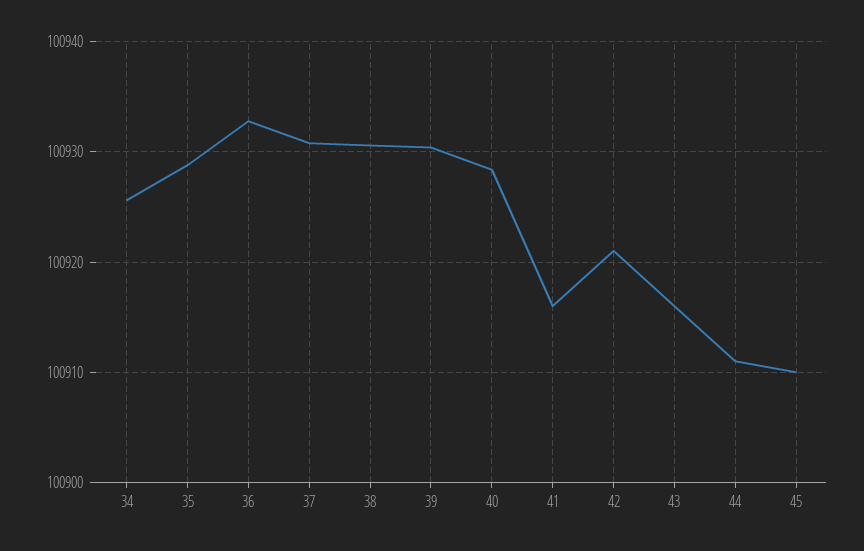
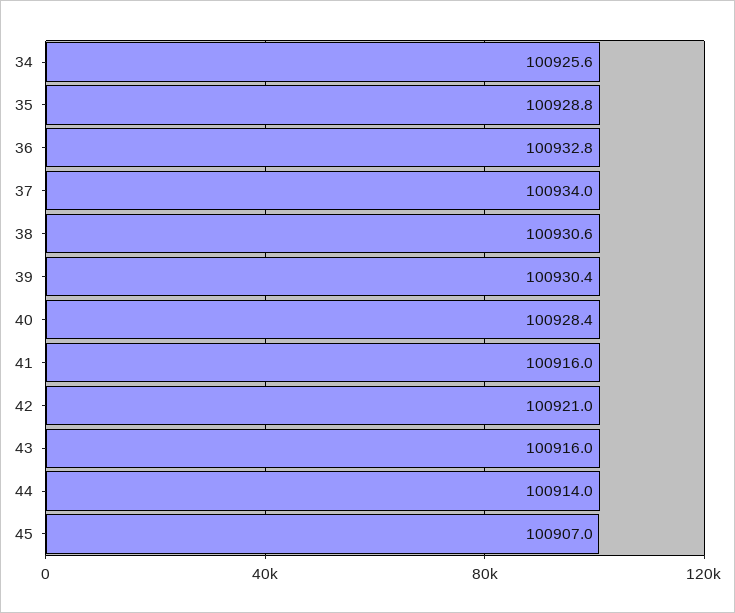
  {
    "34": 100925.6,
    "35": 100928.8,
    "36": 100932.8,
-   "37": 100931,
+   "37": 100934,
    "38": 100930.6,
    "39": 100930.4,
    "40": 100928.4,
    "41": 100916,
    "42": 100921,
    "43": 100916,
-   "44": 100911,
+   "44": 100914,
-   "45": 100910
+   "45": 100907
  }

